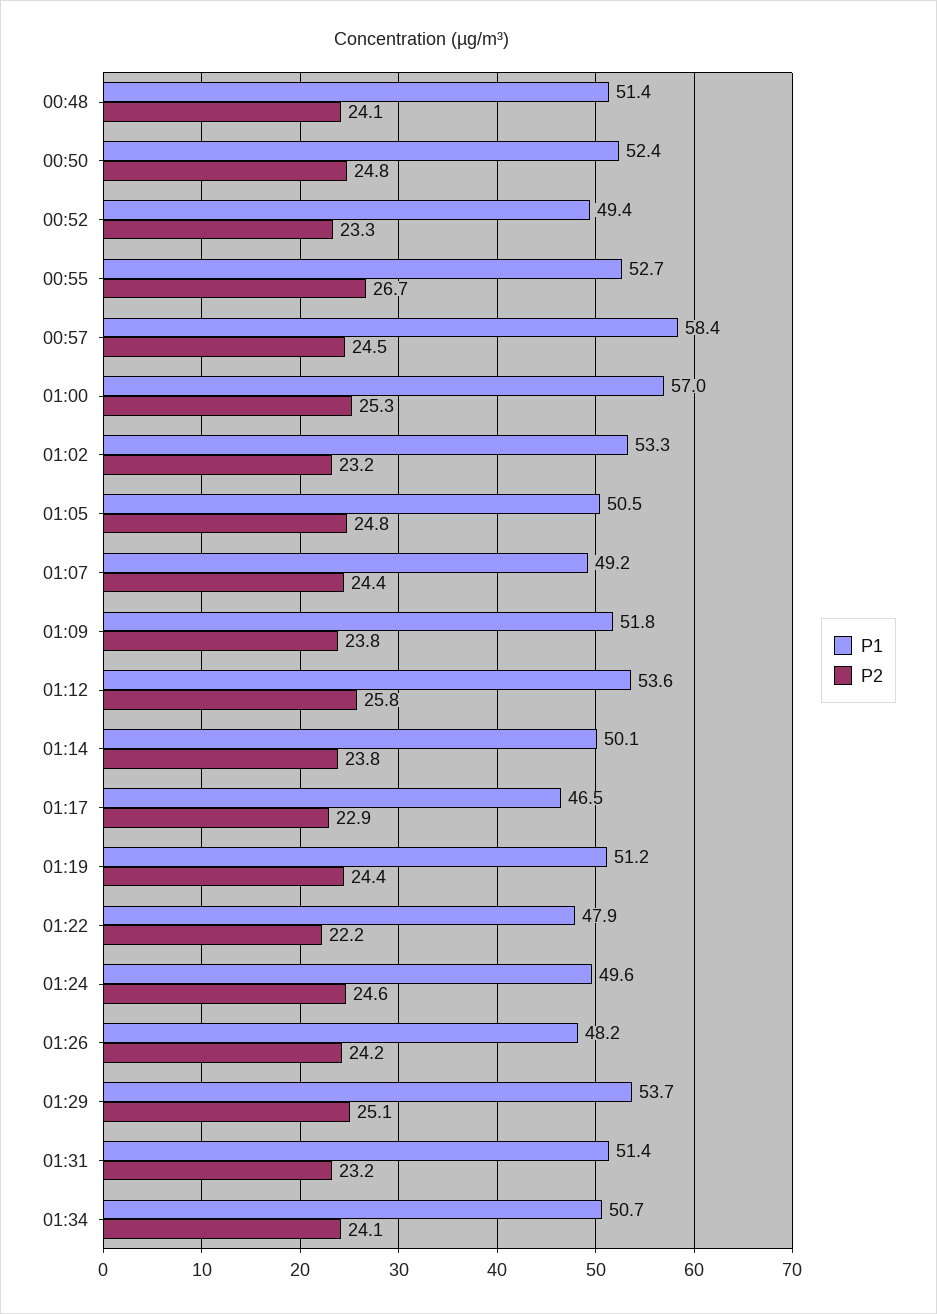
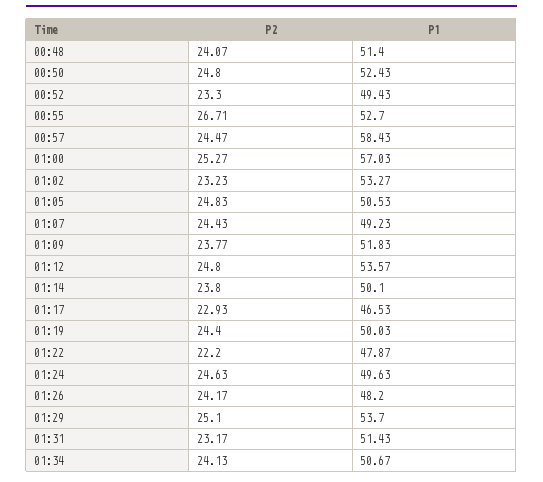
  {
    "P1": {
      "00:48": 51.4,
      "00:50": 52.43,
      "00:52": 49.43,
      "00:55": 52.7,
      "00:57": 58.43,
      "01:00": 57.03,
      "01:02": 53.27,
      "01:05": 50.53,
      "01:07": 49.23,
      "01:09": 51.83,
      "01:12": 53.57,
      "01:14": 50.1,
      "01:17": 46.53,
-     "01:19": 51.2,
+     "01:19": 50.03,
      "01:22": 47.87,
      "01:24": 49.63,
      "01:26": 48.2,
      "01:29": 53.7,
      "01:31": 51.43,
      "01:34": 50.67
    },
    "P2": {
      "00:48": 24.07,
      "00:50": 24.8,
      "00:52": 23.3,
      "00:55": 26.71,
      "00:57": 24.47,
      "01:00": 25.27,
      "01:02": 23.23,
      "01:05": 24.83,
      "01:07": 24.43,
      "01:09": 23.77,
-     "01:12": 25.8,
+     "01:12": 24.8,
      "01:14": 23.8,
      "01:17": 22.93,
      "01:19": 24.4,
      "01:22": 22.2,
      "01:24": 24.63,
      "01:26": 24.17,
      "01:29": 25.1,
      "01:31": 23.17,
      "01:34": 24.13
    }
  }

